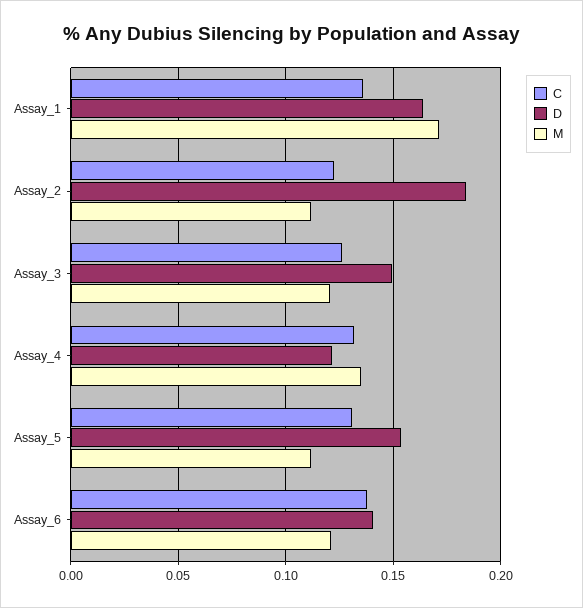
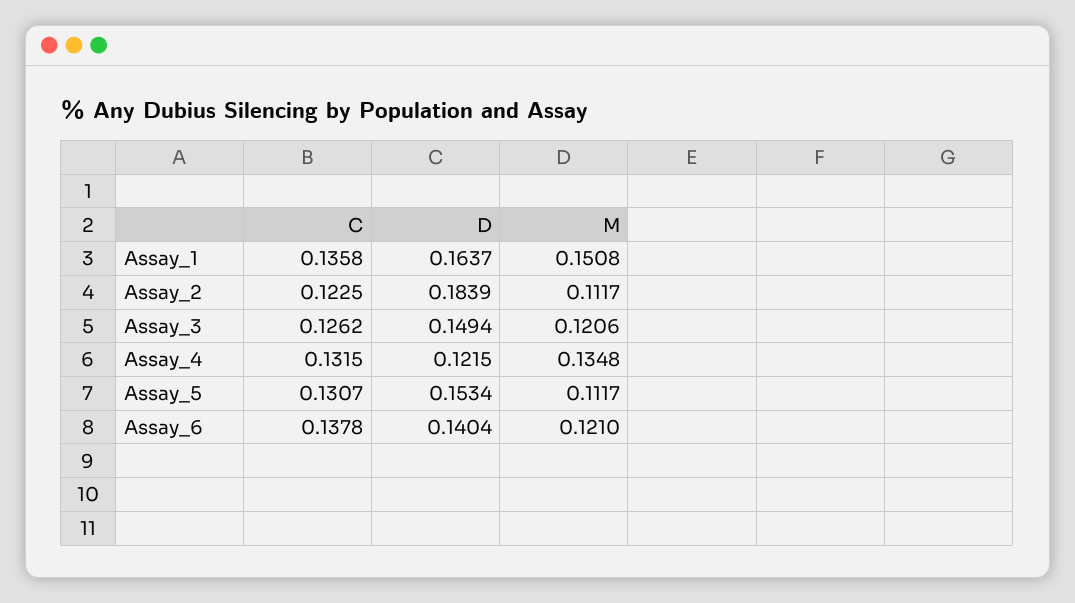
  {
    "C": {
      "Assay_1": 0.1358,
      "Assay_2": 0.1225,
      "Assay_3": 0.1262,
      "Assay_4": 0.1315,
      "Assay_5": 0.1307,
      "Assay_6": 0.1378
    },
    "D": {
      "Assay_1": 0.1637,
      "Assay_2": 0.1839,
      "Assay_3": 0.1494,
      "Assay_4": 0.1215,
      "Assay_5": 0.1534,
      "Assay_6": 0.1404
    },
    "M": {
-     "Assay_1": 0.17,
+     "Assay_1": 0.1508,
      "Assay_2": 0.1117,
      "Assay_3": 0.1206,
      "Assay_4": 0.1348,
      "Assay_5": 0.1117,
      "Assay_6": 0.121
    }
  }

